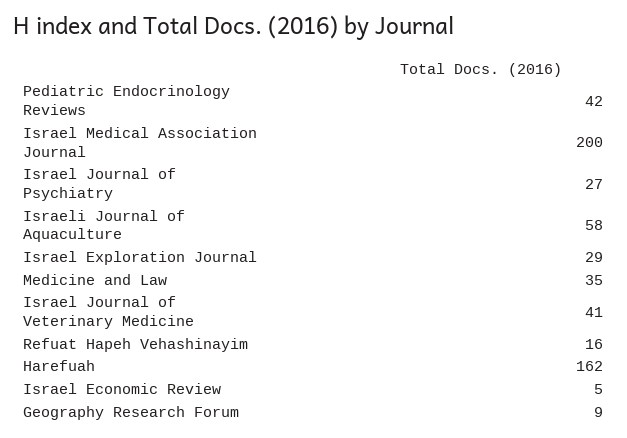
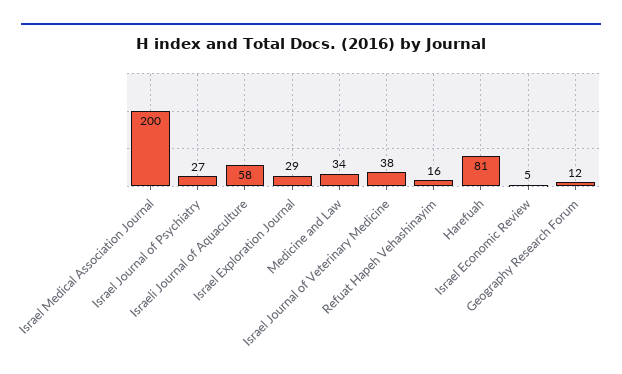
  {
-   "Pediatric Endocrinology Reviews": 42,
    "Israel Medical Association Journal": 200,
    "Israel Journal of Psychiatry": 27,
    "Israeli Journal of Aquaculture": 58,
    "Israel Exploration Journal": 29,
-   "Medicine and Law": 35,
+   "Medicine and Law": 34,
-   "Israel Journal of Veterinary Medicine": 41,
+   "Israel Journal of Veterinary Medicine": 38,
    "Refuat Hapeh Vehashinayim": 16,
-   "Harefuah": 162,
+   "Harefuah": 81,
    "Israel Economic Review": 5,
-   "Geography Research Forum": 9
+   "Geography Research Forum": 12
  }

